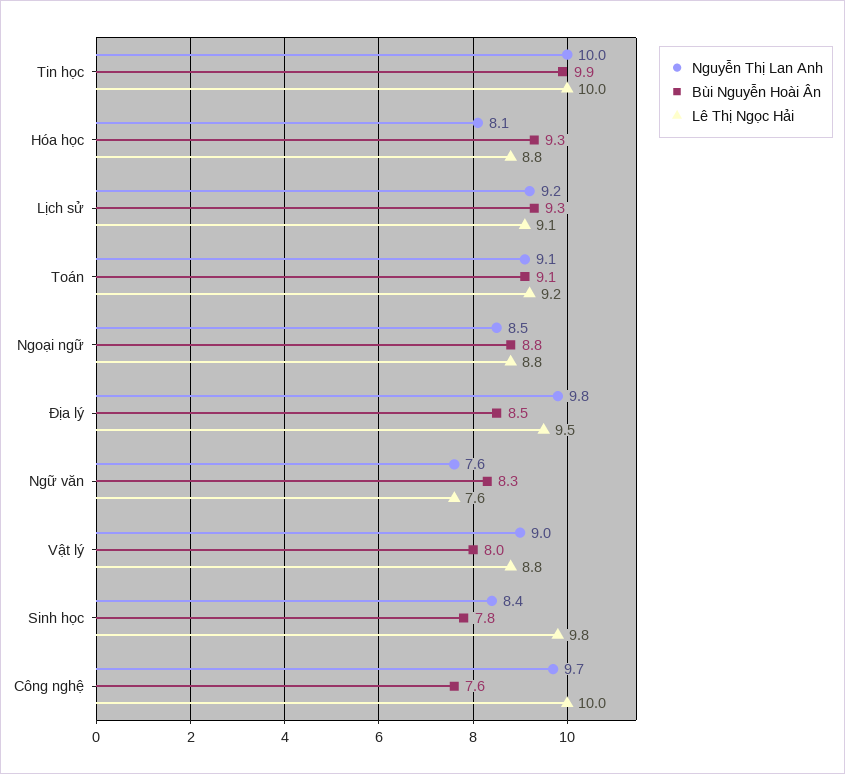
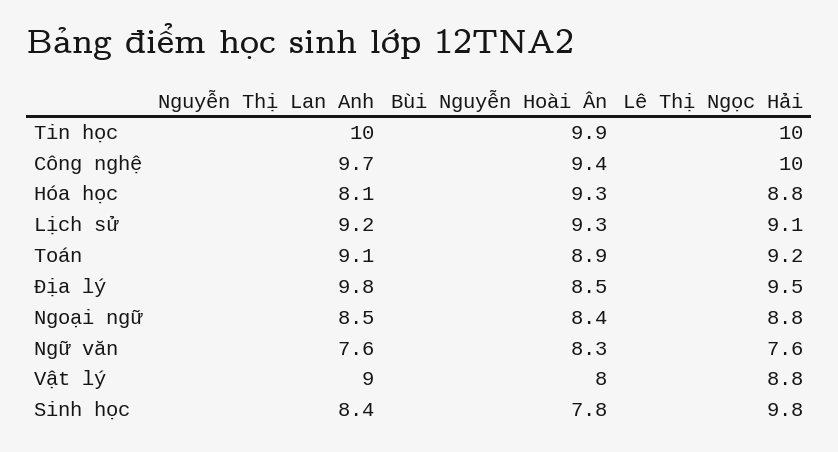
  {
    "Nguyễn Thị Lan Anh": {
      "Tin học": 10,
      "Hóa học": 8.1,
      "Lịch sử": 9.2,
      "Toán": 9.1,
      "Ngoại ngữ": 8.5,
      "Địa lý": 9.8,
      "Ngữ văn": 7.6,
      "Vật lý": 9,
      "Sinh học": 8.4,
      "Công nghệ": 9.7
    },
    "Bùi Nguyễn Hoài Ân": {
      "Tin học": 9.9,
      "Hóa học": 9.3,
      "Lịch sử": 9.3,
-     "Toán": 9.1,
+     "Toán": 8.9,
-     "Ngoại ngữ": 8.8,
+     "Ngoại ngữ": 8.4,
      "Địa lý": 8.5,
      "Ngữ văn": 8.3,
      "Vật lý": 8,
      "Sinh học": 7.8,
-     "Công nghệ": 7.6
+     "Công nghệ": 9.4
    },
    "Lê Thị Ngọc Hải": {
      "Tin học": 10,
      "Hóa học": 8.8,
      "Lịch sử": 9.1,
      "Toán": 9.2,
      "Ngoại ngữ": 8.8,
      "Địa lý": 9.5,
      "Ngữ văn": 7.6,
      "Vật lý": 8.8,
      "Sinh học": 9.8,
      "Công nghệ": 10
    }
  }

